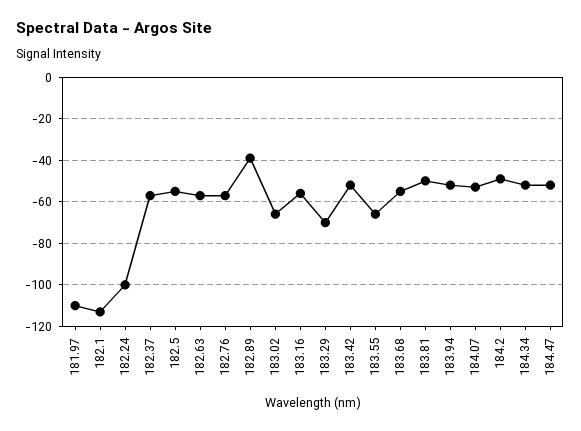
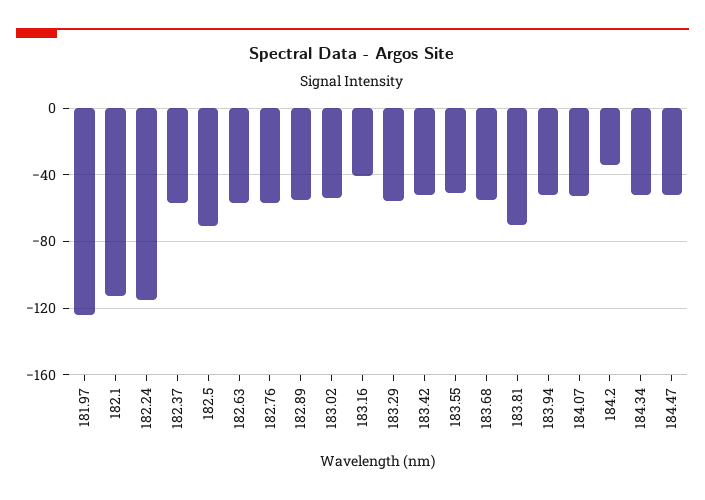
  {
-   "181.97": -110,
+   "181.97": -125,
    "182.1": -115,
-   "182.24": -100,
+   "182.24": -115,
    "182.37": -55,
-   "182.5": -55,
+   "182.5": -70,
    "182.63": -55,
    "182.76": -55,
-   "182.89": -40,
+   "182.89": -55,
-   "183.02": -65,
+   "183.02": -55,
-   "183.16": -55,
+   "183.16": -40,
-   "183.29": -70,
+   "183.29": -55,
    "183.42": -50,
-   "183.55": -65,
+   "183.55": -50,
    "183.68": -55,
-   "183.81": -50,
+   "183.81": -70,
    "183.94": -50,
    "184.07": -55,
-   "184.2": -50,
+   "184.2": -35,
    "184.34": -50,
    "184.47": -50
  }

